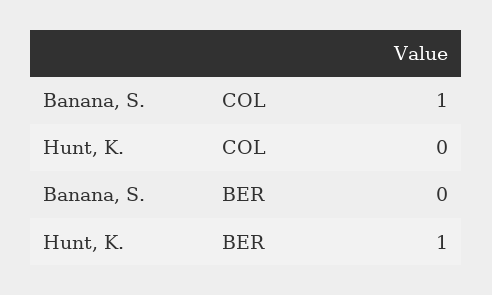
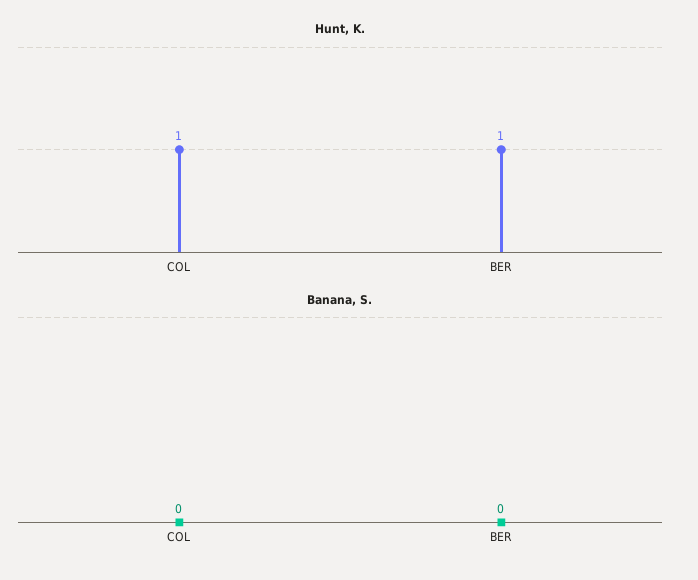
  {
    "Banana, S.": {
-     "COL": 1,
+     "COL": 0,
      "BER": 0
    },
    "Hunt, K.": {
-     "COL": 0,
+     "COL": 1,
      "BER": 1
    }
  }

